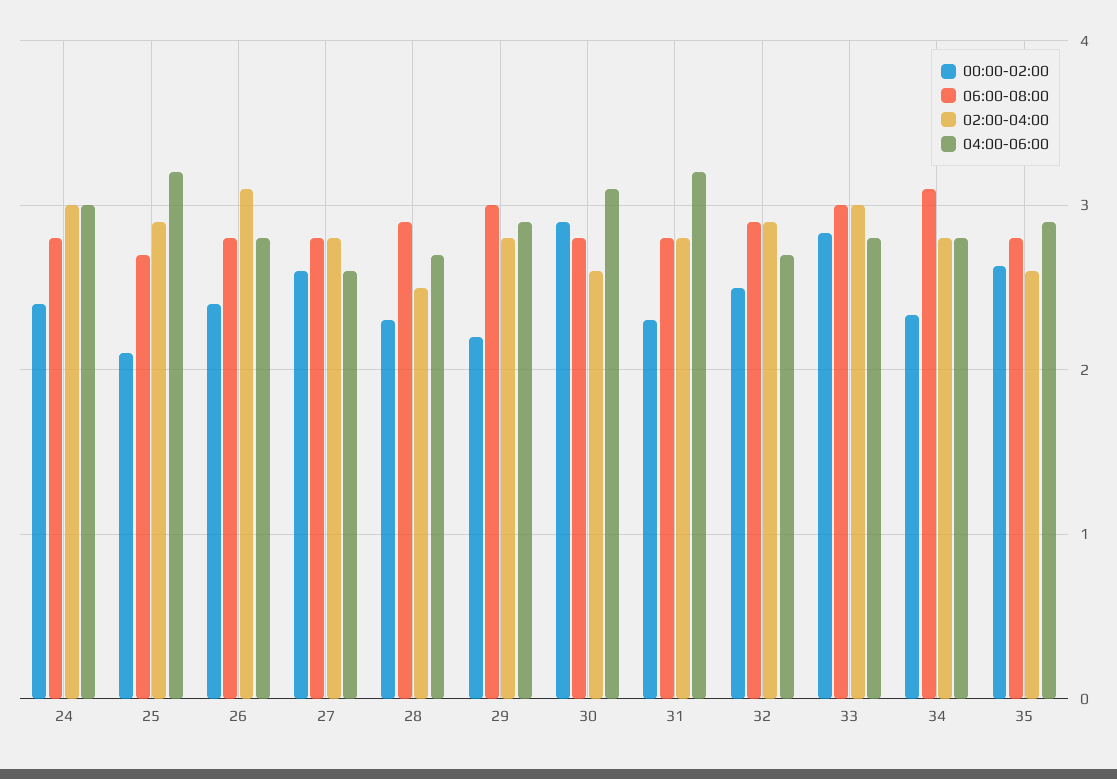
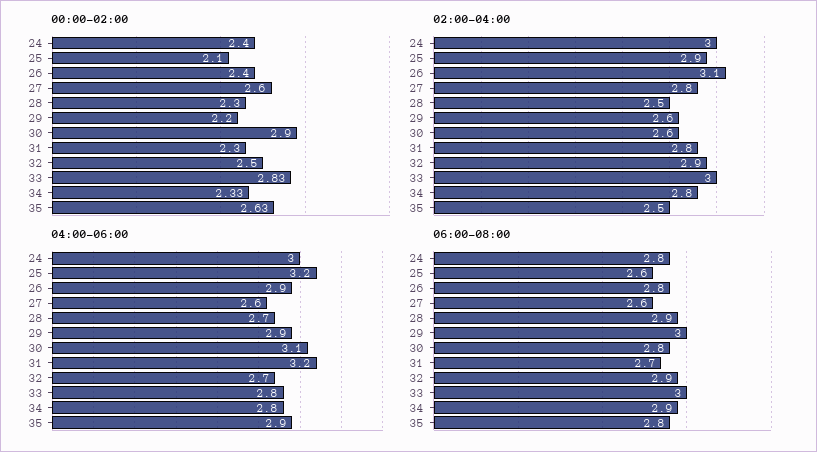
  {
    "00:00-02:00": {
      "24": 2.4,
      "25": 2.1,
      "26": 2.4,
      "27": 2.6,
      "28": 2.3,
      "29": 2.2,
      "30": 2.9,
      "31": 2.3,
      "32": 2.5,
      "33": 2.83,
      "34": 2.33,
      "35": 2.63
    },
    "06:00-08:00": {
      "24": 2.8,
-     "25": 2.7,
+     "25": 2.6,
      "26": 2.8,
-     "27": 2.8,
+     "27": 2.6,
      "28": 2.9,
      "29": 3,
      "30": 2.8,
-     "31": 2.8,
+     "31": 2.7,
      "32": 2.9,
      "33": 3,
-     "34": 3.1,
+     "34": 2.9,
      "35": 2.8
    },
    "02:00-04:00": {
      "24": 3,
      "25": 2.9,
      "26": 3.1,
      "27": 2.8,
      "28": 2.5,
-     "29": 2.8,
+     "29": 2.6,
      "30": 2.6,
      "31": 2.8,
      "32": 2.9,
      "33": 3,
      "34": 2.8,
-     "35": 2.6
+     "35": 2.5
    },
    "04:00-06:00": {
      "24": 3,
      "25": 3.2,
-     "26": 2.8,
+     "26": 2.9,
      "27": 2.6,
      "28": 2.7,
      "29": 2.9,
      "30": 3.1,
      "31": 3.2,
      "32": 2.7,
      "33": 2.8,
      "34": 2.8,
      "35": 2.9
    }
  }

